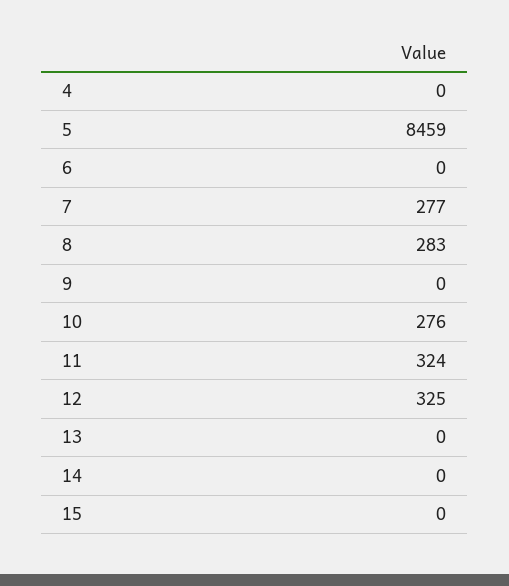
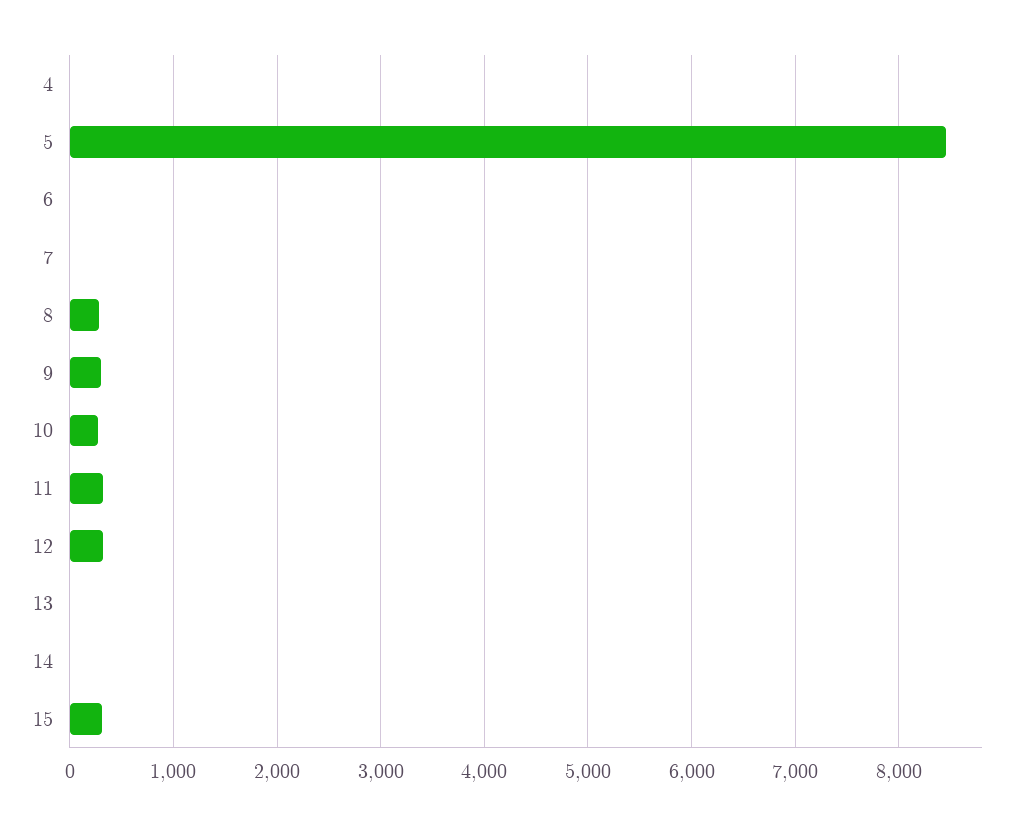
  {
    "4": 0,
    "5": 8459,
    "6": 0,
-   "7": 277,
+   "7": 0,
    "8": 283,
-   "9": 0,
+   "9": 300,
    "10": 276,
    "11": 324,
    "12": 325,
    "13": 0,
    "14": 0,
-   "15": 0
+   "15": 300
  }

